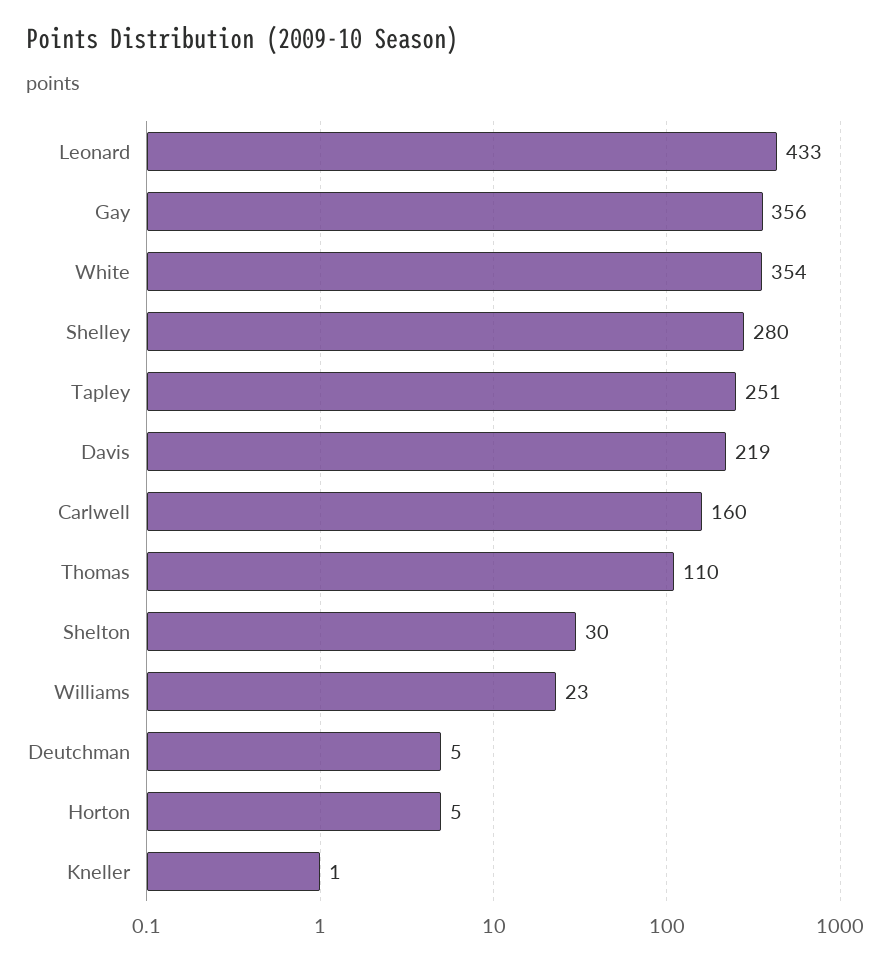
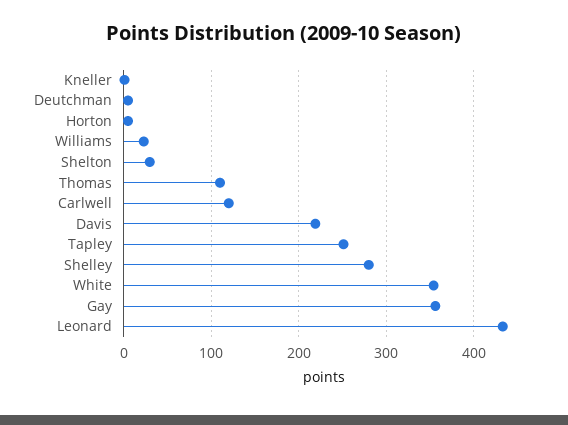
  {
    "Leonard": 433,
    "Gay": 356,
    "White": 354,
    "Shelley": 280,
    "Tapley": 251,
    "Davis": 219,
-   "Carlwell": 160,
+   "Carlwell": 120,
    "Thomas": 110,
    "Shelton": 30,
    "Williams": 23,
    "Deutchman": 5,
    "Horton": 5,
    "Kneller": 1
  }

